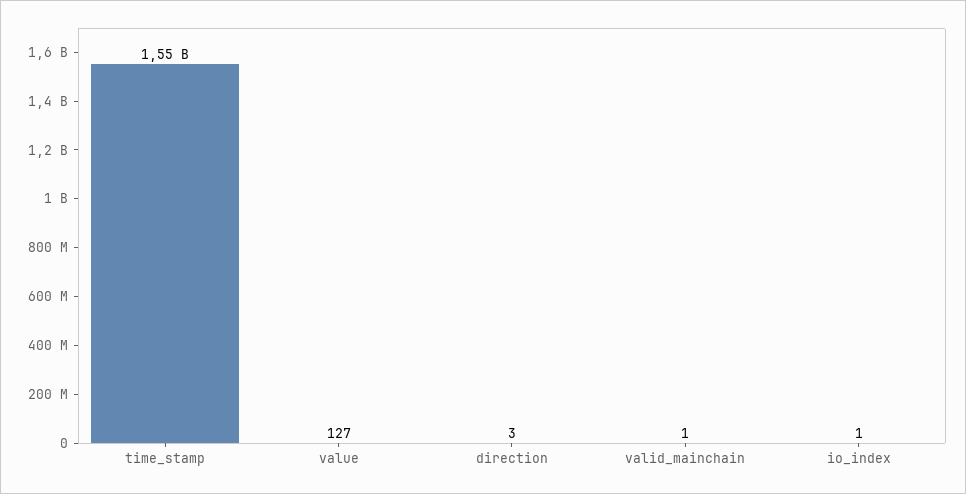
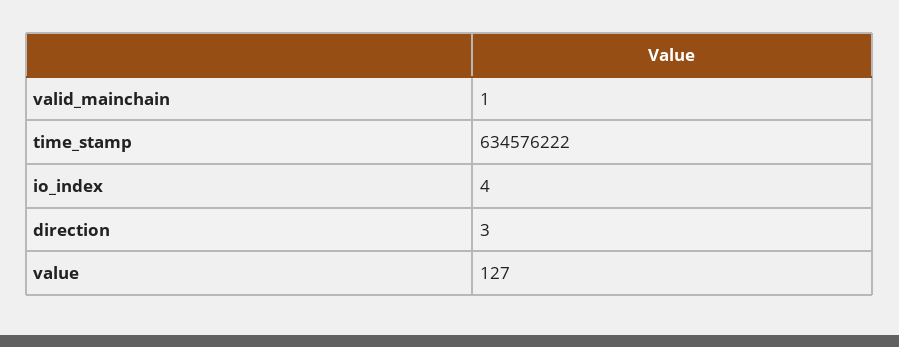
  {
-   "time_stamp": 1550000000,
+   "time_stamp": 634576222,
    "value": 127,
    "direction": 3,
    "valid_mainchain": 1,
-   "io_index": 1
+   "io_index": 4
  }

